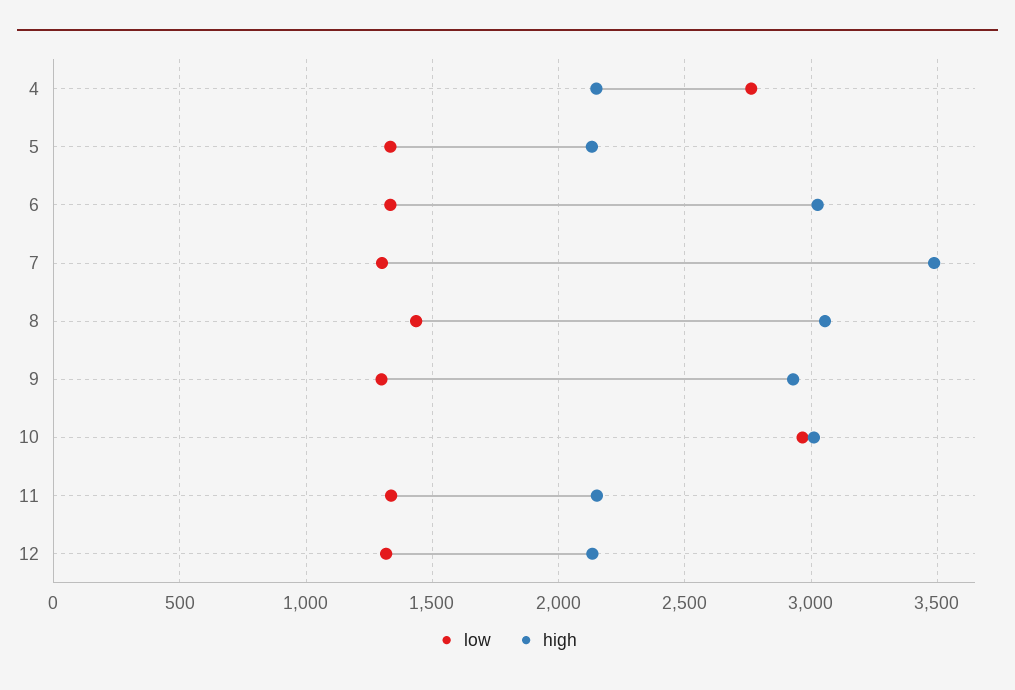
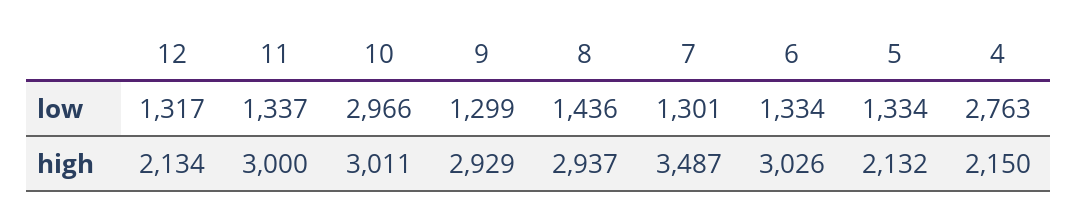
  {
    "low": {
      "4": 2763,
      "5": 1334,
      "6": 1334,
      "7": 1301,
      "8": 1436,
      "9": 1299,
      "10": 2966,
      "11": 1337,
      "12": 1317
    },
    "high": {
      "4": 2150,
      "5": 2132,
      "6": 3026,
      "7": 3487,
-     "8": 3050,
+     "8": 2937,
      "9": 2929,
      "10": 3011,
-     "11": 2150,
+     "11": 3000,
      "12": 2134
    }
  }

